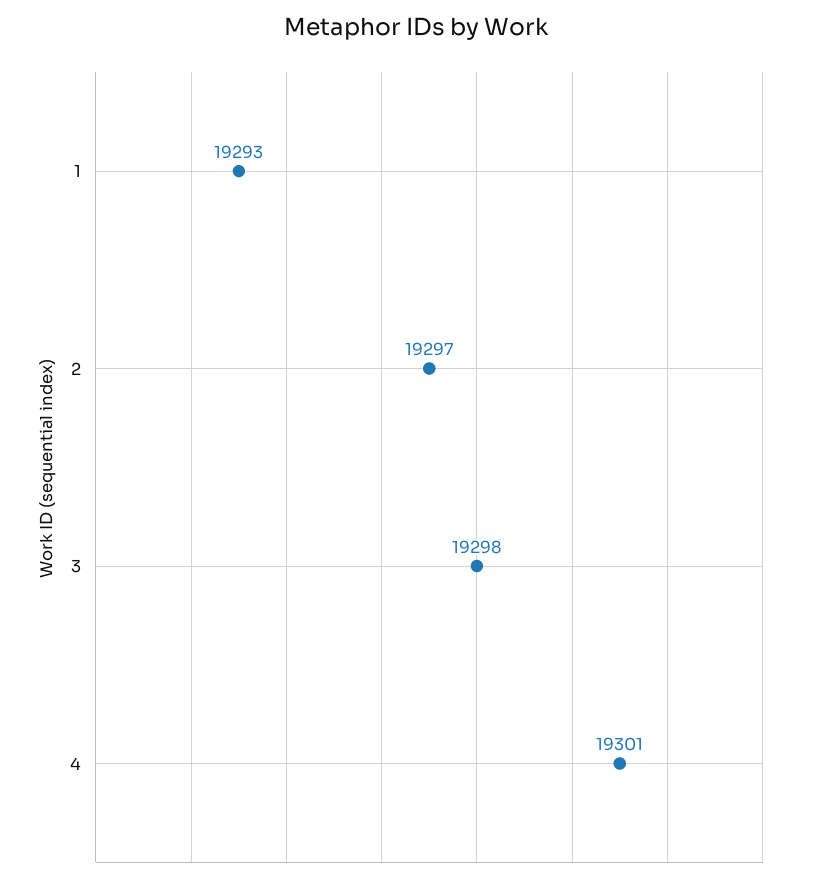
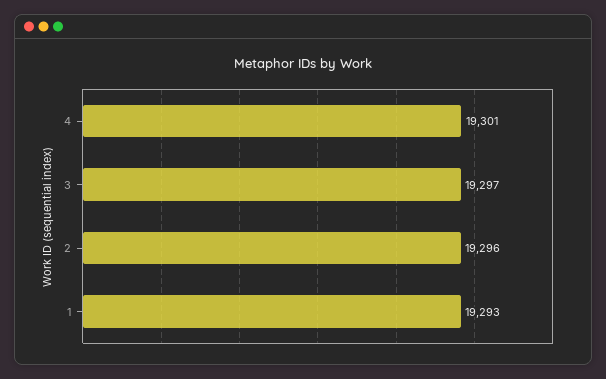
  {
    "1": 19293,
-   "2": 19297,
+   "2": 19296,
-   "3": 19298,
+   "3": 19297,
    "4": 19301
  }

